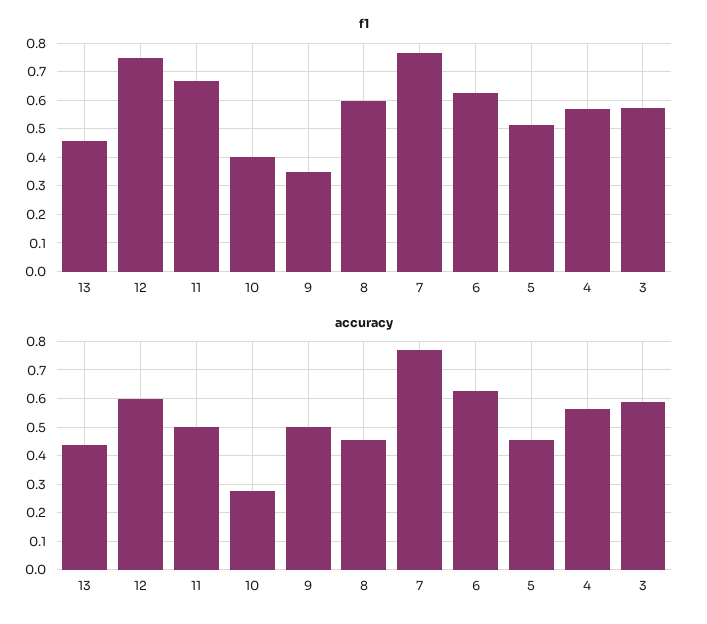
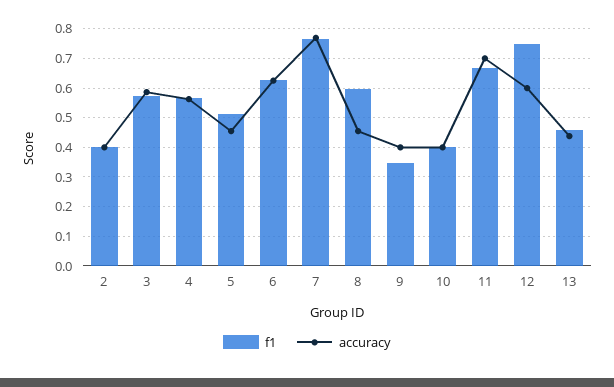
  {
    "f1": {
      "13": 0.45,
      "12": 0.75,
      "11": 0.675,
      "10": 0.4,
      "9": 0.35,
      "8": 0.6,
      "7": 0.775,
      "6": 0.625,
      "5": 0.525,
      "4": 0.575,
-     "3": 0.575
+     "3": 0.575,
+     "2": 0.4
    },
    "accuracy": {
      "13": 0.45,
      "12": 0.6,
-     "11": 0.5,
+     "11": 0.7,
-     "10": 0.275,
+     "10": 0.4,
-     "9": 0.5,
+     "9": 0.4,
      "8": 0.45,
      "7": 0.775,
      "6": 0.625,
      "5": 0.45,
      "4": 0.575,
-     "3": 0.575
+     "3": 0.575,
+     "2": 0.4
    }
  }

